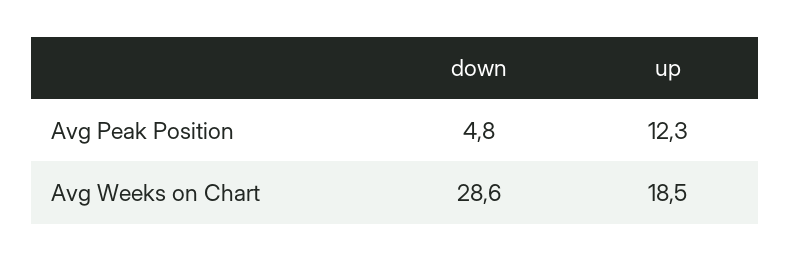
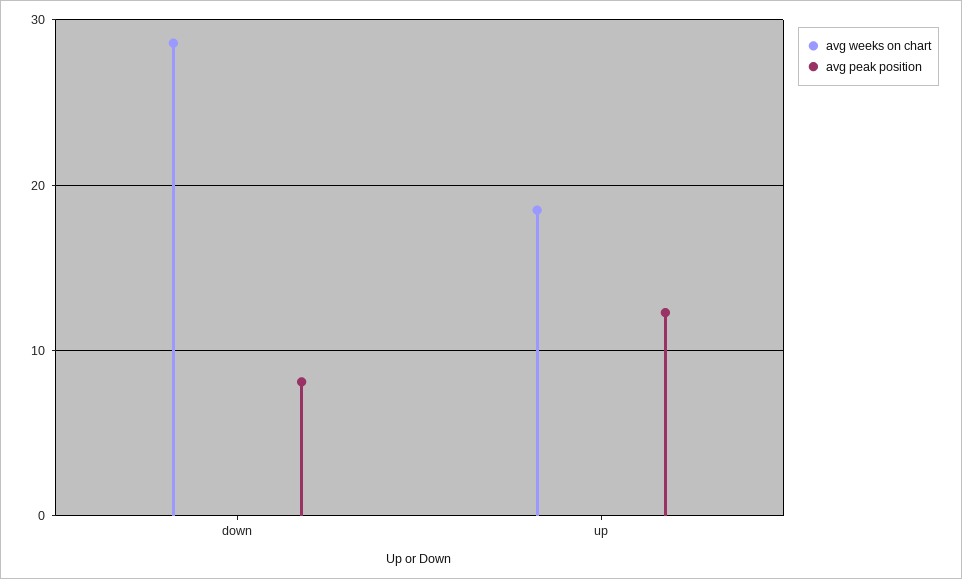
  {
    "Avg Peak Position": {
-     "down": 4.8,
+     "down": 8,
      "up": 12.3
    },
    "Avg Weeks on Chart": {
      "down": 28.6,
      "up": 18.5
    }
  }

